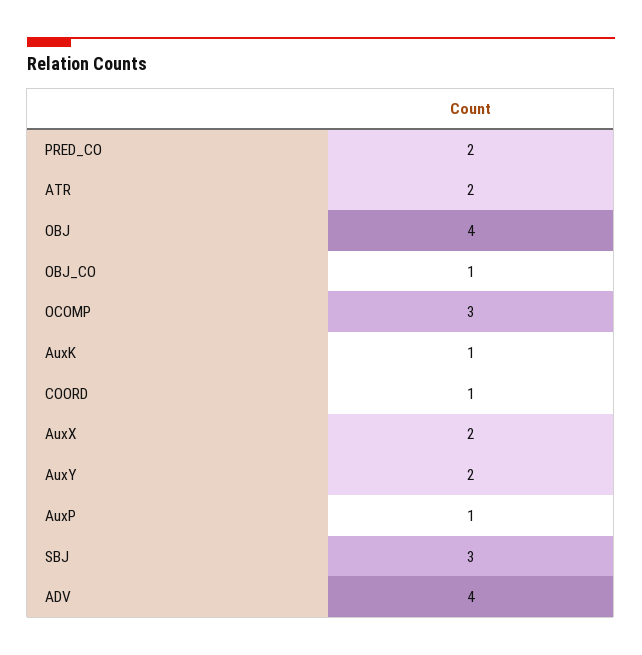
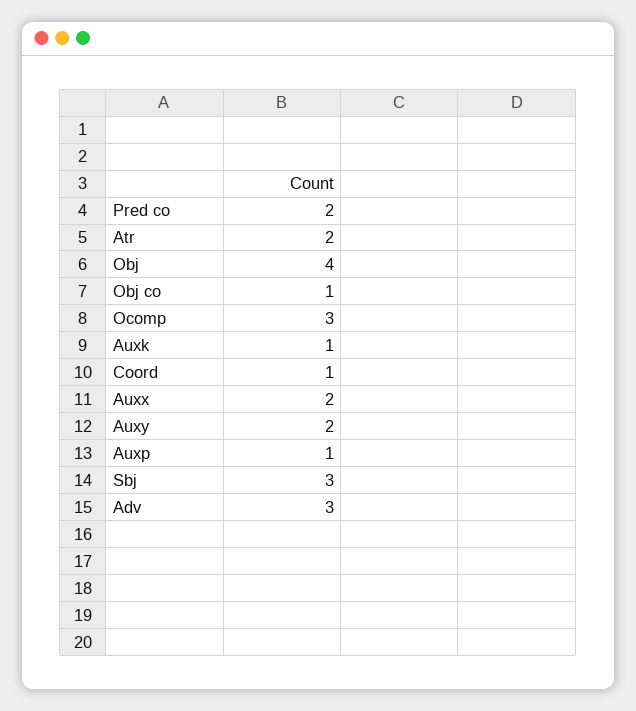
  {
    "PRED_CO": 2,
    "ATR": 2,
    "OBJ": 4,
    "OBJ_CO": 1,
    "OCOMP": 3,
    "AuxK": 1,
    "COORD": 1,
    "AuxX": 2,
    "AuxY": 2,
    "AuxP": 1,
    "SBJ": 3,
-   "ADV": 4
+   "ADV": 3
  }

